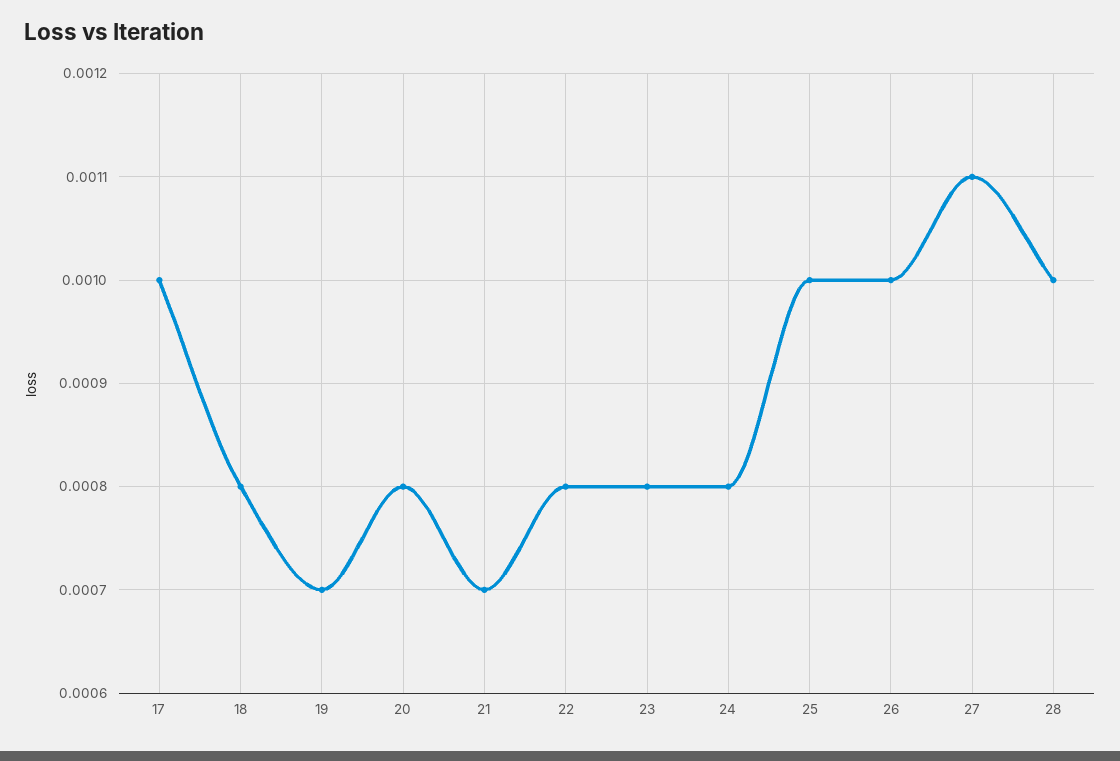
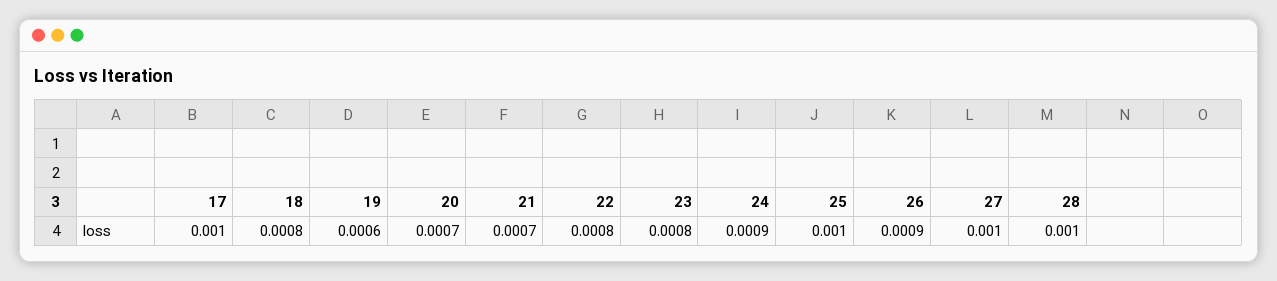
  {
    "17": 0.001,
    "18": 0.0008,
-   "19": 0.0007,
+   "19": 0.0006,
-   "20": 0.0008,
+   "20": 0.0007,
    "21": 0.0007,
    "22": 0.0008,
    "23": 0.0008,
-   "24": 0.0008,
+   "24": 0.0009,
    "25": 0.001,
-   "26": 0.001,
+   "26": 0.0009,
-   "27": 0.0011,
+   "27": 0.001,
    "28": 0.001
  }

